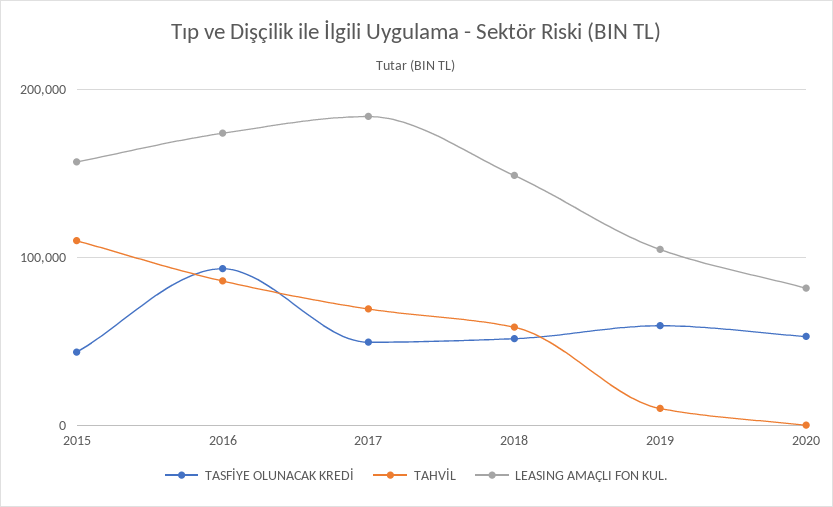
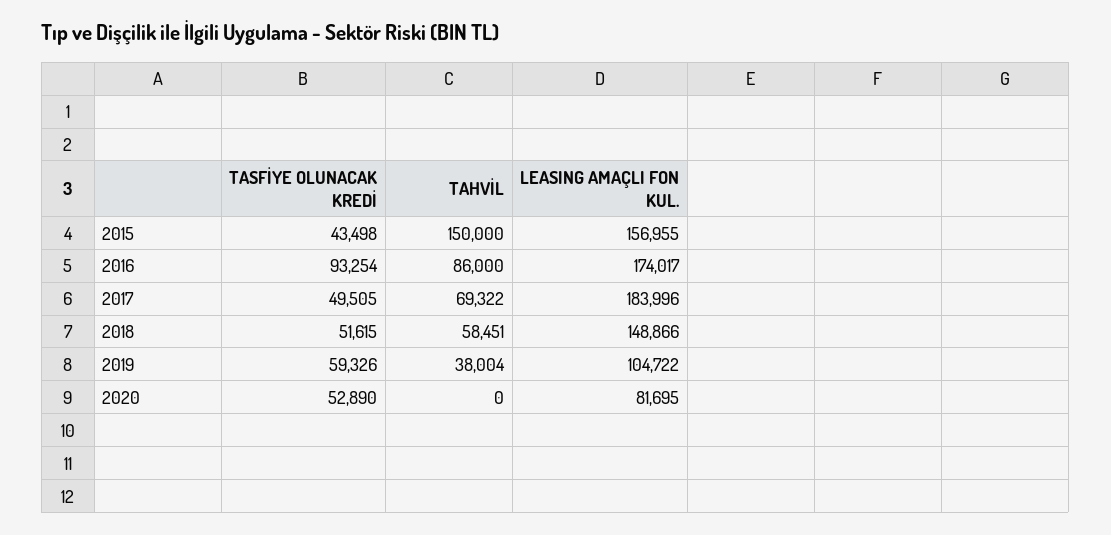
  {
    "TASFİYE OLUNACAK KREDİ": {
      "2015": 43498,
      "2016": 93254,
      "2017": 49505,
      "2018": 51615,
      "2019": 59326,
      "2020": 52890
    },
    "TAHVİL": {
-     "2015": 110000,
+     "2015": 150000,
      "2016": 86000,
      "2017": 69322,
      "2018": 58451,
-     "2019": 10000,
+     "2019": 38004,
      "2020": 0
    },
    "LEASING AMAÇLI FON KUL.": {
      "2015": 156955,
      "2016": 174017,
      "2017": 183996,
      "2018": 148866,
      "2019": 104722,
      "2020": 81695
    }
  }

